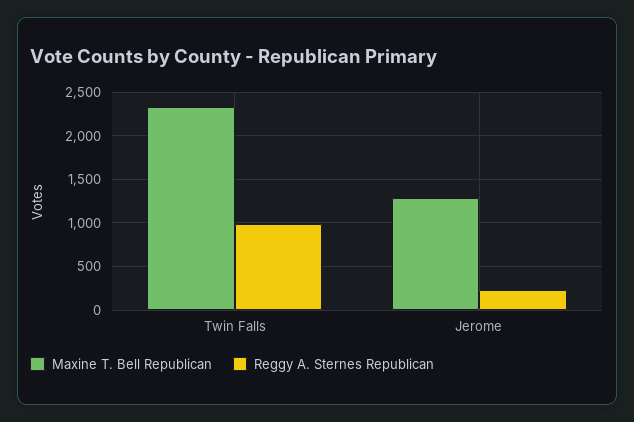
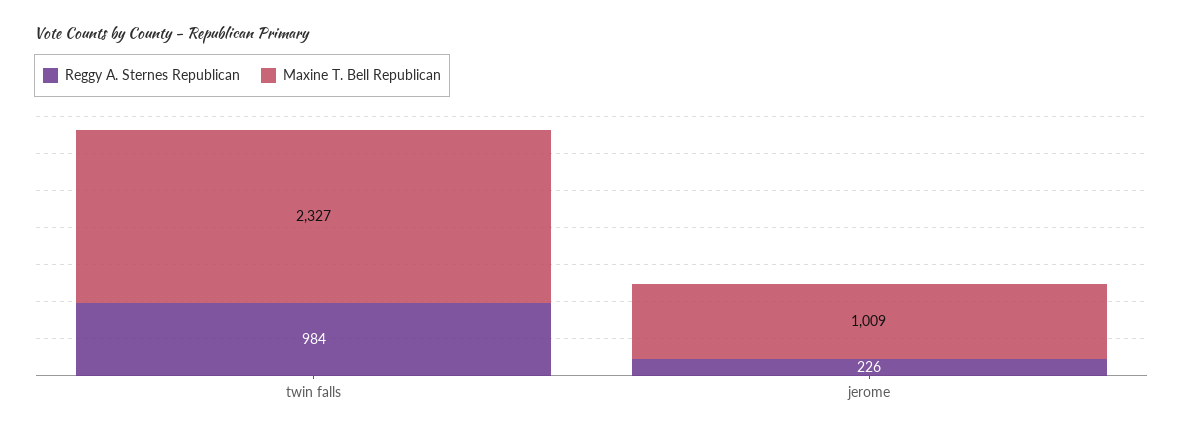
  {
    "Maxine T. Bell Republican": {
      "Twin Falls": 2327,
-     "Jerome": 1300
+     "Jerome": 1009
    },
    "Reggy A. Sternes Republican": {
      "Twin Falls": 984,
      "Jerome": 226
    }
  }

